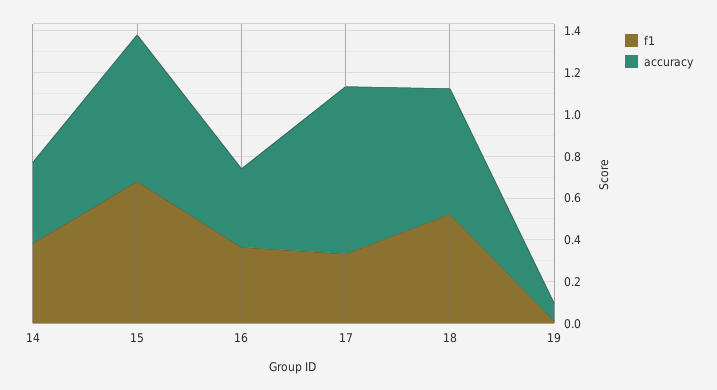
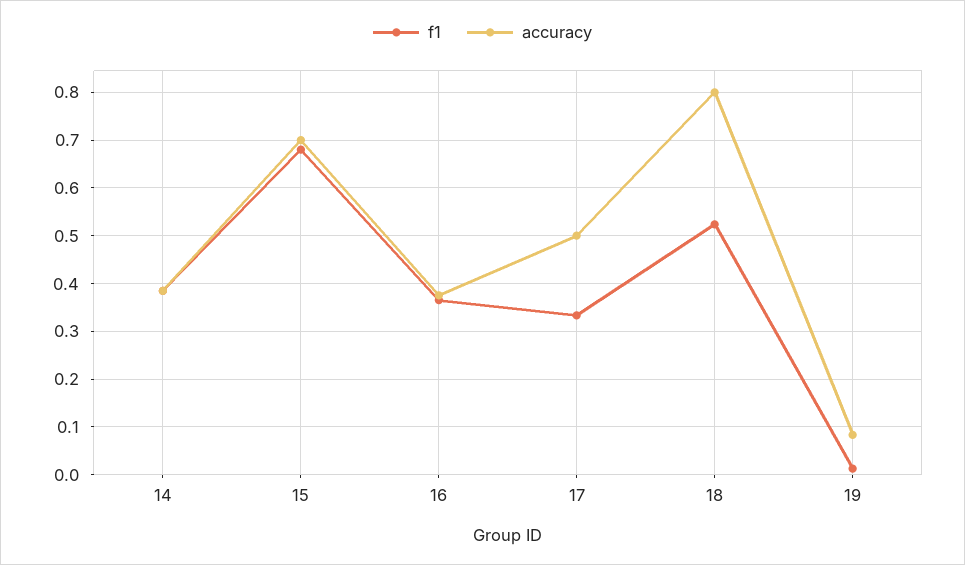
  {
    "f1": {
      "14": 0.38,
      "15": 0.68,
      "16": 0.36,
      "17": 0.34,
      "18": 0.52,
      "19": 0.02
    },
    "accuracy": {
      "14": 0.38,
      "15": 0.7,
      "16": 0.38,
-     "17": 0.8,
+     "17": 0.5,
-     "18": 0.6,
+     "18": 0.8,
      "19": 0.08
    }
  }

